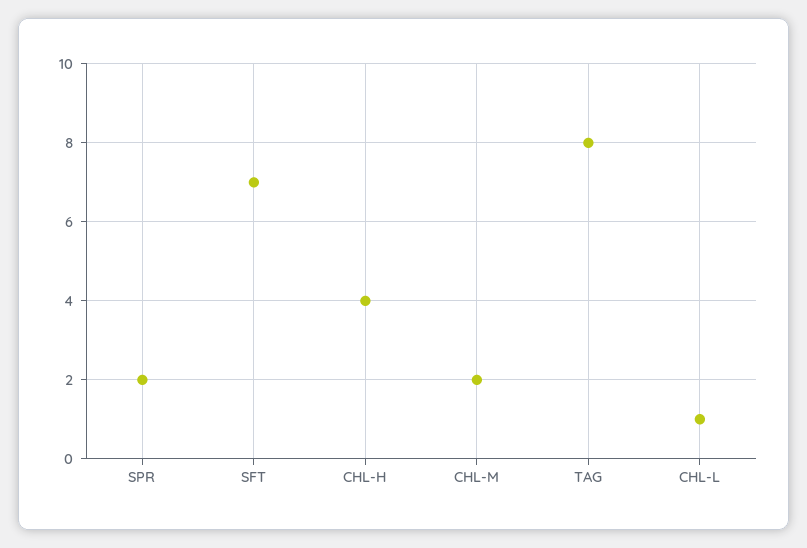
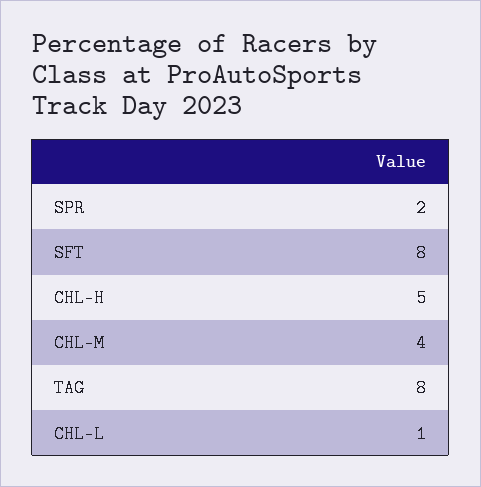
  {
    "SPR": 2,
-   "SFT": 7,
+   "SFT": 8,
-   "CHL-H": 4,
+   "CHL-H": 5,
-   "CHL-M": 2,
+   "CHL-M": 4,
    "TAG": 8,
    "CHL-L": 1
  }

